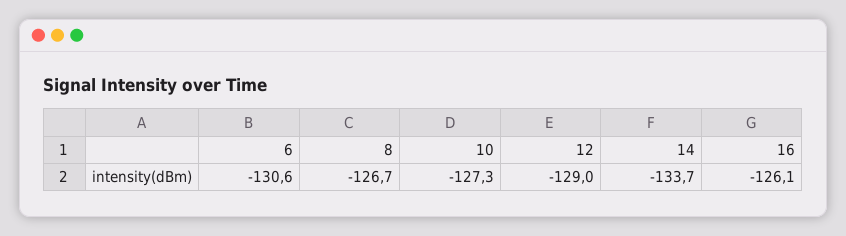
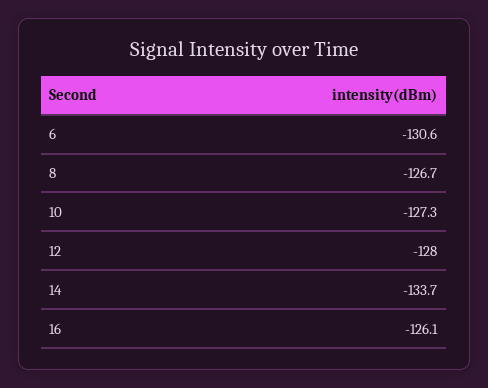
  {
    "6": -130.6,
    "8": -126.7,
    "10": -127.3,
-   "12": -129,
+   "12": -128,
    "14": -133.7,
    "16": -126.1
  }

